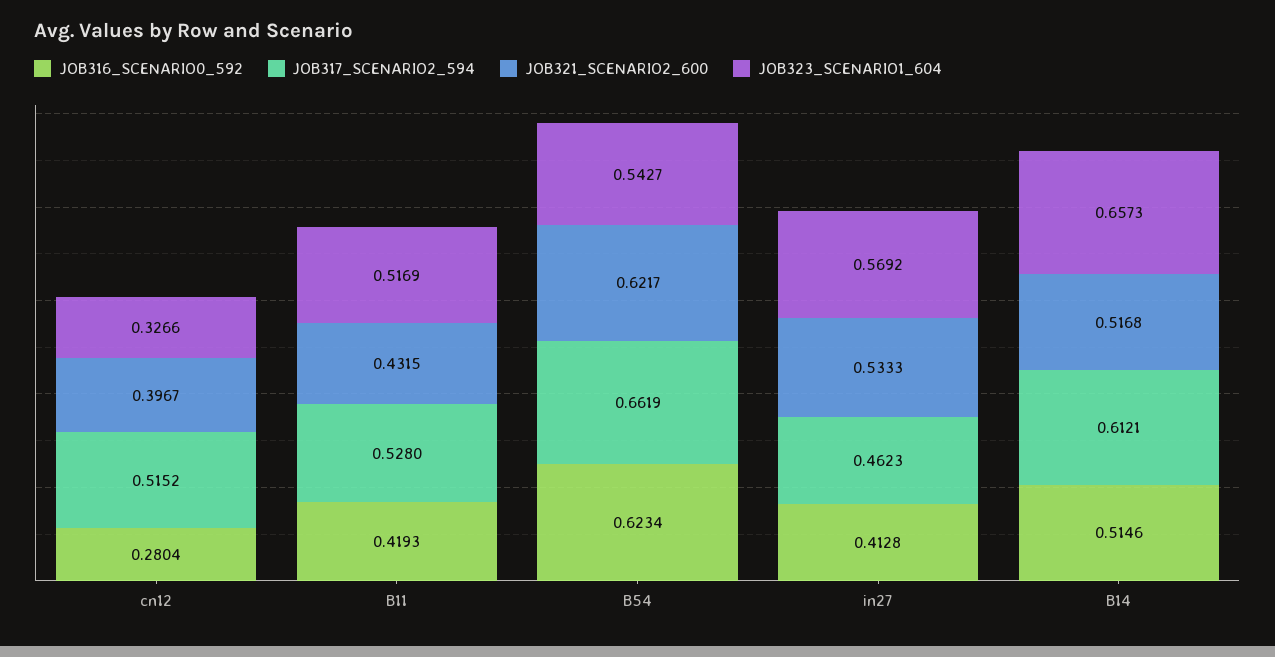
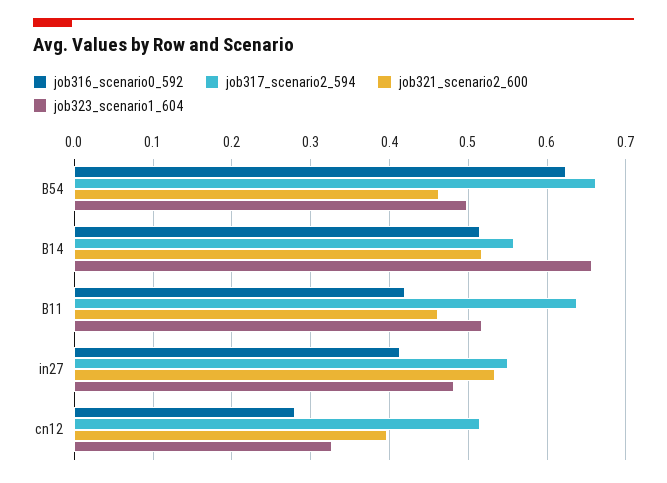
  {
    "JOB316_SCENARIO0_592": {
      "cn12": 0.2804,
      "B11": 0.4193,
      "B54": 0.6234,
      "in27": 0.4128,
      "B14": 0.5146
    },
    "JOB317_SCENARIO2_594": {
      "cn12": 0.5152,
-     "B11": 0.528,
+     "B11": 0.64,
      "B54": 0.6619,
-     "in27": 0.4623,
+     "in27": 0.55,
-     "B14": 0.6121
+     "B14": 0.56
    },
    "JOB321_SCENARIO2_600": {
      "cn12": 0.3967,
-     "B11": 0.4315,
+     "B11": 0.46,
-     "B54": 0.6217,
+     "B54": 0.46,
      "in27": 0.5333,
      "B14": 0.5168
    },
    "JOB323_SCENARIO1_604": {
      "cn12": 0.3266,
      "B11": 0.5169,
-     "B54": 0.5427,
+     "B54": 0.5,
-     "in27": 0.5692,
+     "in27": 0.48,
      "B14": 0.6573
    }
  }

